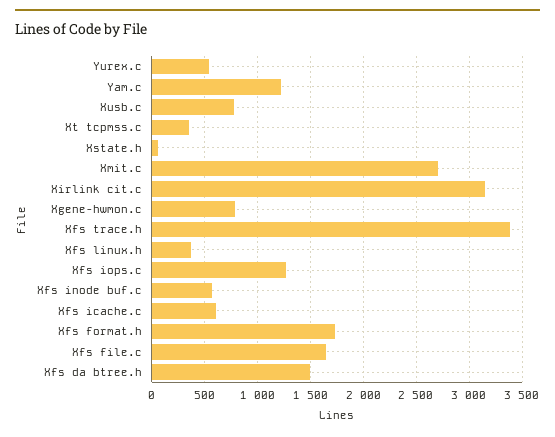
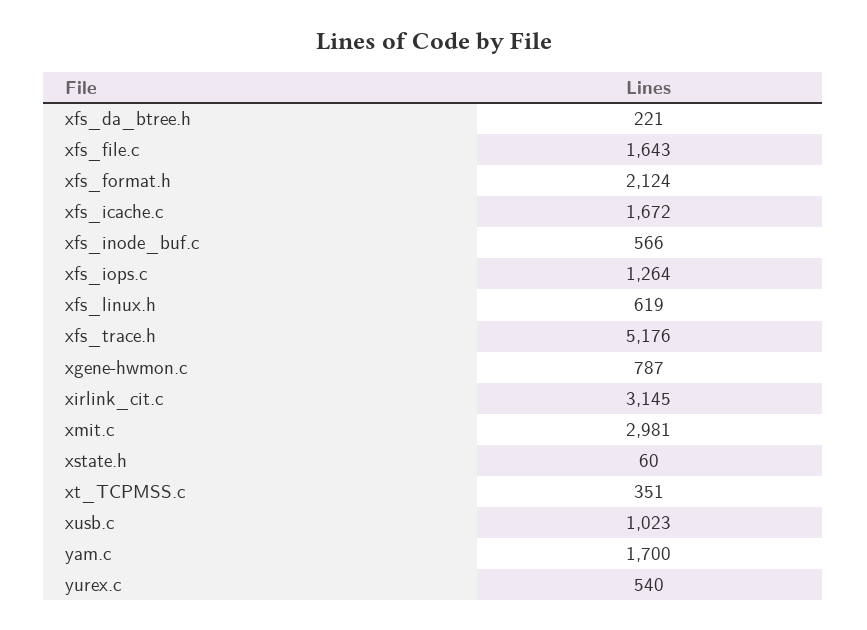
  {
    "Yurex.c": 540,
-   "Yam.c": 1200,
+   "Yam.c": 1700,
-   "Xusb.c": 800,
+   "Xusb.c": 1023,
    "Xt tcpmss.c": 351,
    "Xstate.h": 60,
-   "Xmit.c": 2700,
+   "Xmit.c": 2981,
    "Xirlink cit.c": 3145,
    "Xgene-hwmon.c": 787,
-   "Xfs trace.h": 3400,
+   "Xfs trace.h": 5176,
-   "Xfs linux.h": 400,
+   "Xfs linux.h": 619,
    "Xfs iops.c": 1264,
    "Xfs inode buf.c": 566,
-   "Xfs icache.c": 600,
+   "Xfs icache.c": 1672,
-   "Xfs format.h": 1700,
+   "Xfs format.h": 2124,
    "Xfs file.c": 1643,
-   "Xfs da btree.h": 1500
+   "Xfs da btree.h": 221
  }

